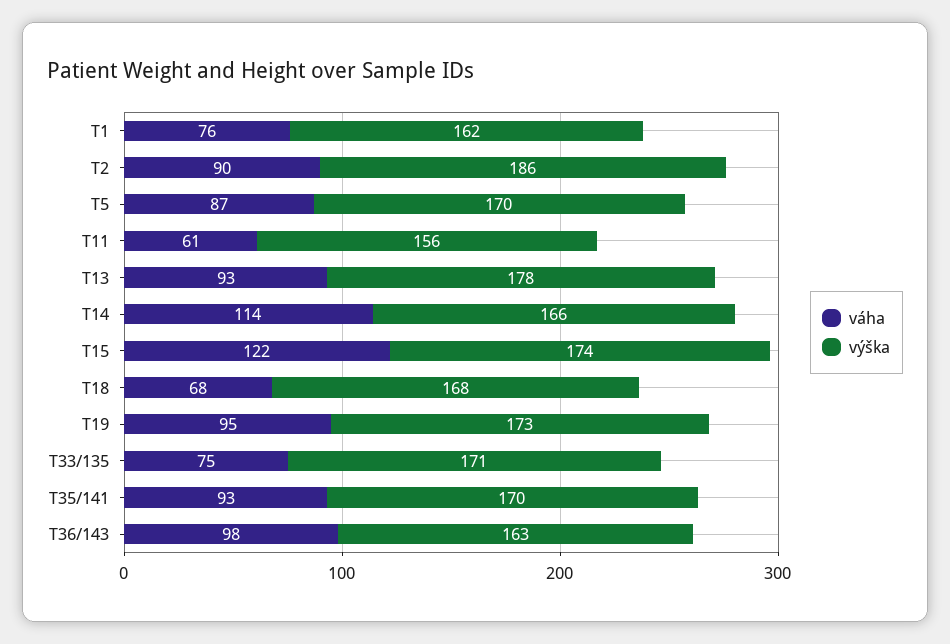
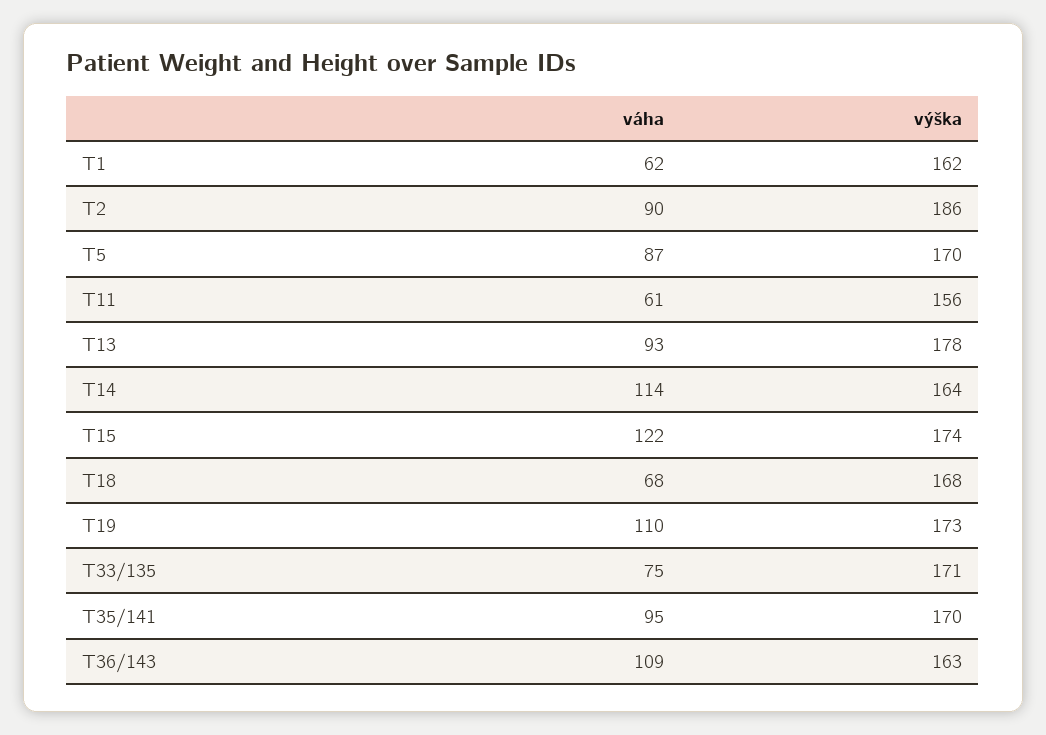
  {
    "váha": {
-     "T1": 76,
+     "T1": 62,
      "T2": 90,
      "T5": 87,
      "T11": 61,
      "T13": 93,
      "T14": 114,
      "T15": 122,
      "T18": 68,
-     "T19": 95,
+     "T19": 110,
      "T33/135": 75,
-     "T35/141": 93,
+     "T35/141": 95,
-     "T36/143": 98
+     "T36/143": 109
    },
    "výška": {
      "T1": 162,
      "T2": 186,
      "T5": 170,
      "T11": 156,
      "T13": 178,
-     "T14": 166,
+     "T14": 164,
      "T15": 174,
      "T18": 168,
      "T19": 173,
      "T33/135": 171,
      "T35/141": 170,
      "T36/143": 163
    }
  }

